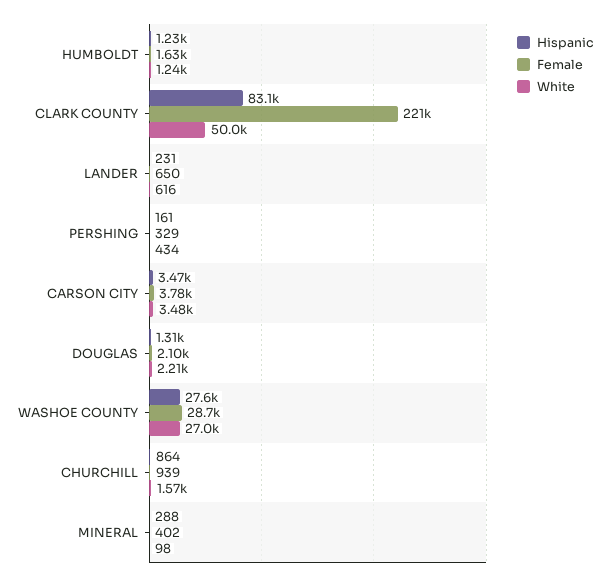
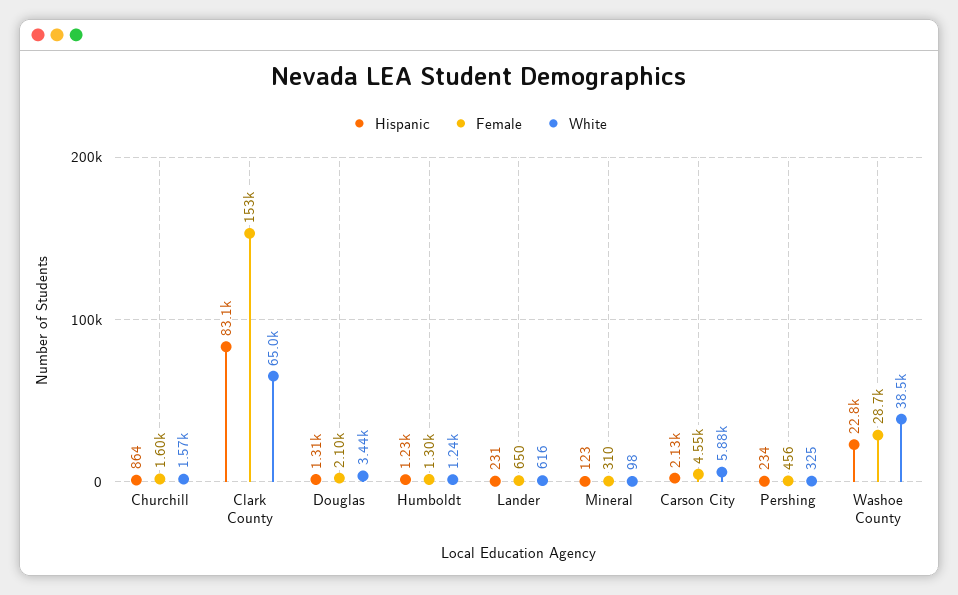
  {
    "Hispanic": {
      "HUMBOLDT": 1230,
      "CLARK COUNTY": 83100,
      "LANDER": 231,
-     "PERSHING": 161,
+     "PERSHING": 234,
-     "CARSON CITY": 3470,
+     "CARSON CITY": 2130,
      "DOUGLAS": 1310,
-     "WASHOE COUNTY": 27600,
+     "WASHOE COUNTY": 22800,
      "CHURCHILL": 864,
-     "MINERAL": 288
+     "MINERAL": 123
    },
    "Female": {
-     "HUMBOLDT": 1630,
+     "HUMBOLDT": 1300,
-     "CLARK COUNTY": 221000,
+     "CLARK COUNTY": 153000,
      "LANDER": 650,
-     "PERSHING": 329,
+     "PERSHING": 456,
-     "CARSON CITY": 3780,
+     "CARSON CITY": 4550,
      "DOUGLAS": 2100,
      "WASHOE COUNTY": 28700,
-     "CHURCHILL": 939,
+     "CHURCHILL": 1600,
-     "MINERAL": 402
+     "MINERAL": 310
    },
    "White": {
      "HUMBOLDT": 1240,
-     "CLARK COUNTY": 50000,
+     "CLARK COUNTY": 65000,
      "LANDER": 616,
-     "PERSHING": 434,
+     "PERSHING": 325,
-     "CARSON CITY": 3480,
+     "CARSON CITY": 5880,
-     "DOUGLAS": 2210,
+     "DOUGLAS": 3440,
-     "WASHOE COUNTY": 27000,
+     "WASHOE COUNTY": 38500,
      "CHURCHILL": 1570,
      "MINERAL": 98
    }
  }

